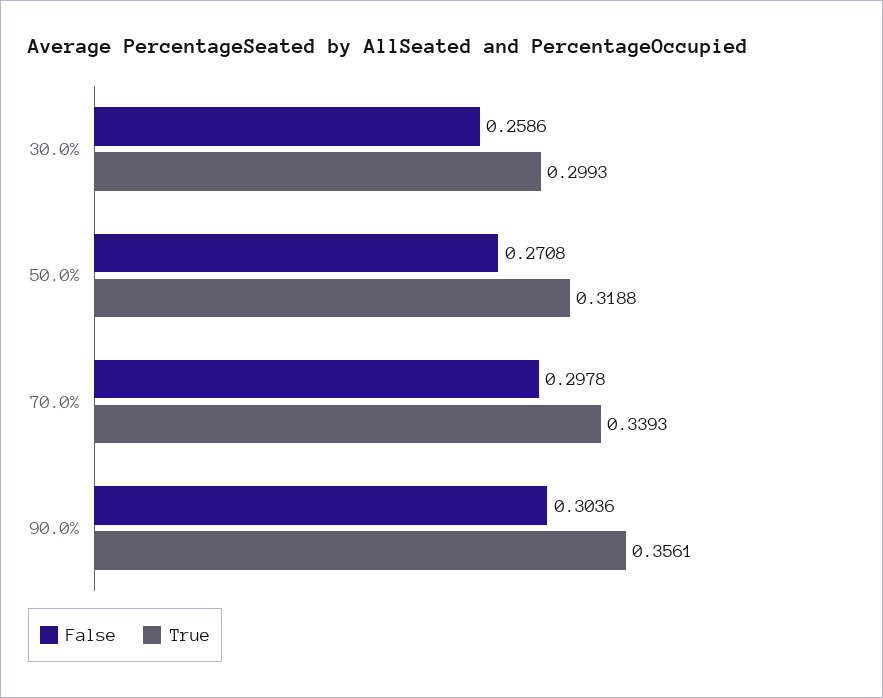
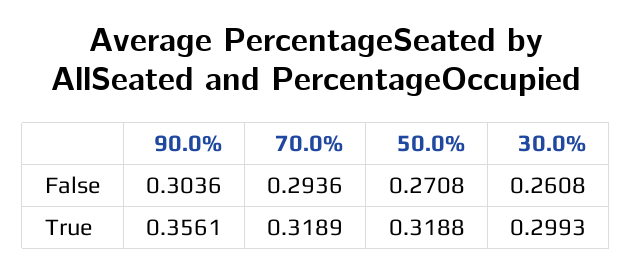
  {
    "False": {
-     "30.0%": 0.2586,
+     "30.0%": 0.2608,
      "50.0%": 0.2708,
-     "70.0%": 0.2978,
+     "70.0%": 0.2936,
      "90.0%": 0.3036
    },
    "True": {
      "30.0%": 0.2993,
      "50.0%": 0.3188,
-     "70.0%": 0.3393,
+     "70.0%": 0.3189,
      "90.0%": 0.3561
    }
  }

